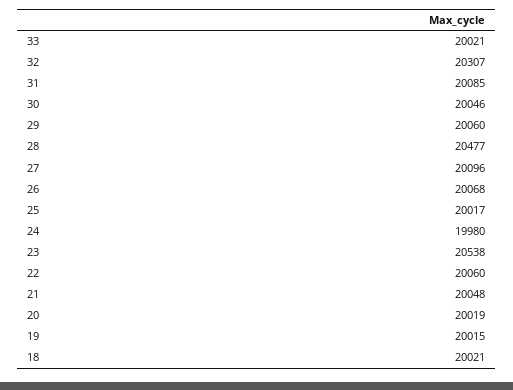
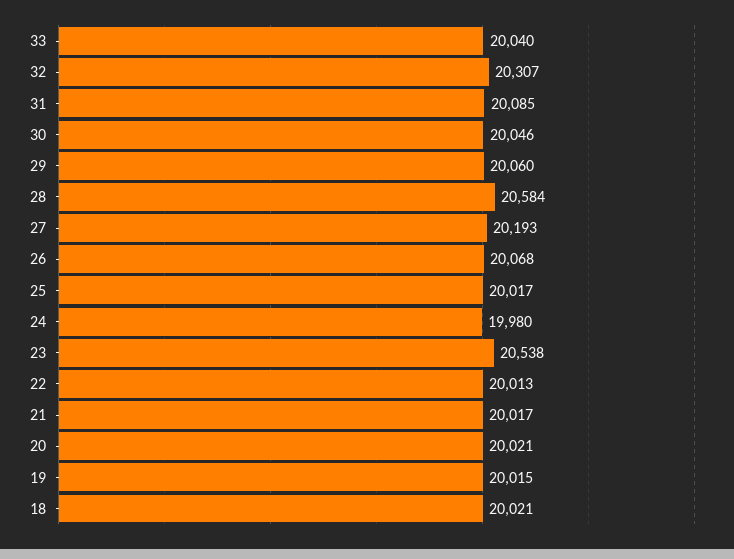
  {
-   "33": 20021,
+   "33": 20040,
    "32": 20307,
    "31": 20085,
    "30": 20046,
    "29": 20060,
-   "28": 20477,
+   "28": 20584,
-   "27": 20096,
+   "27": 20193,
    "26": 20068,
    "25": 20017,
    "24": 19980,
    "23": 20538,
-   "22": 20060,
+   "22": 20013,
-   "21": 20048,
+   "21": 20017,
-   "20": 20019,
+   "20": 20021,
    "19": 20015,
    "18": 20021
  }

